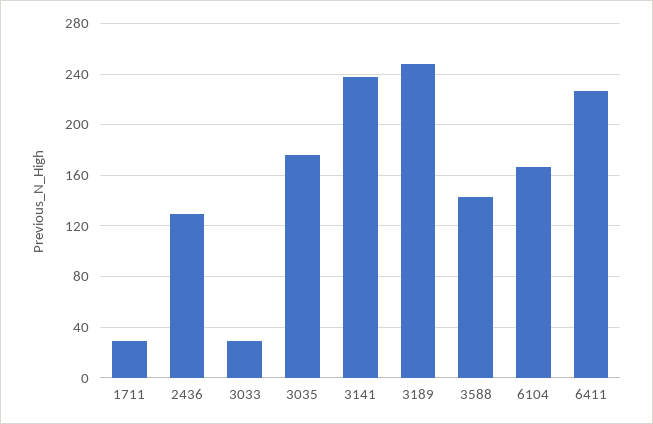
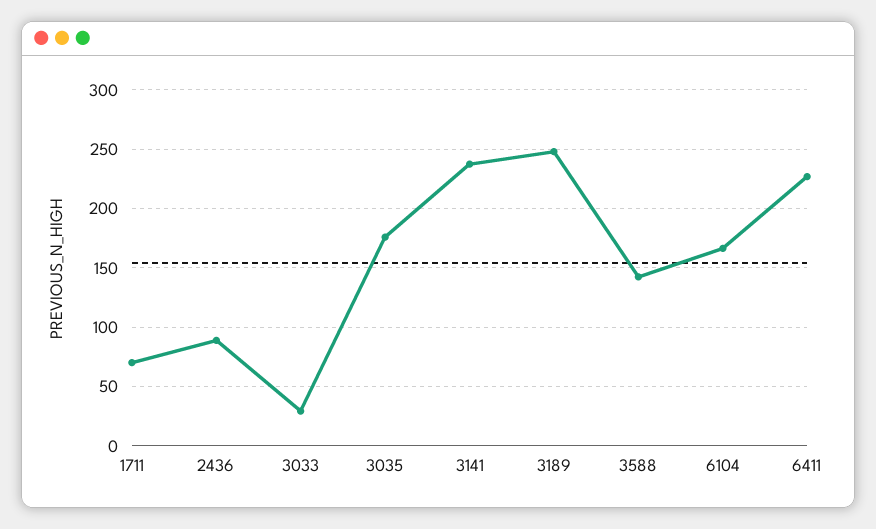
  {
-   "1711": 30,
+   "1711": 70,
-   "2436": 130,
+   "2436": 90,
    "3033": 30,
    "3035": 175,
    "3141": 240,
    "3189": 250,
    "3588": 145,
    "6104": 165,
    "6411": 225
  }

